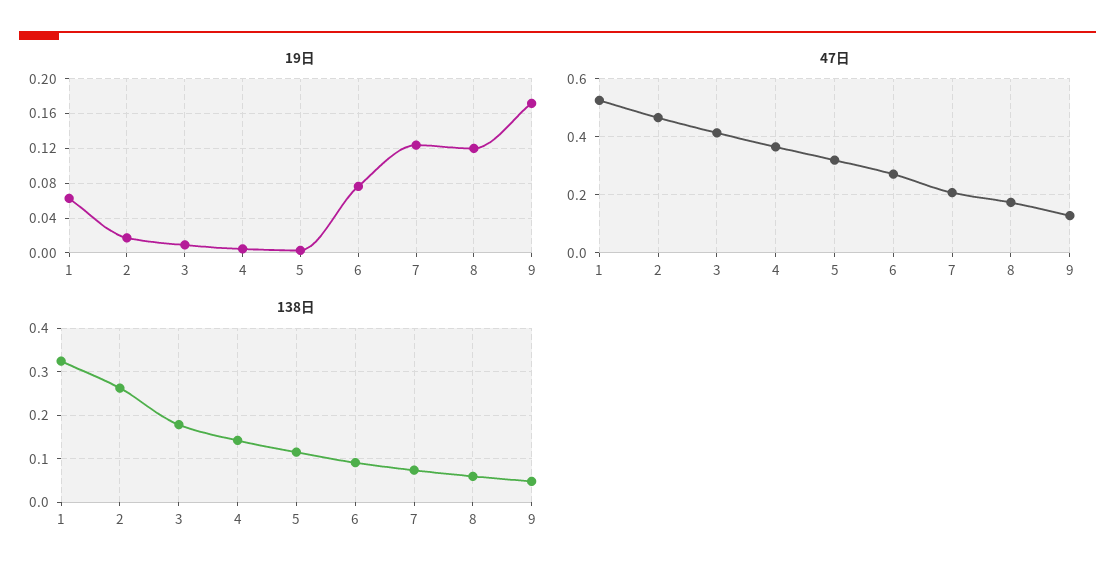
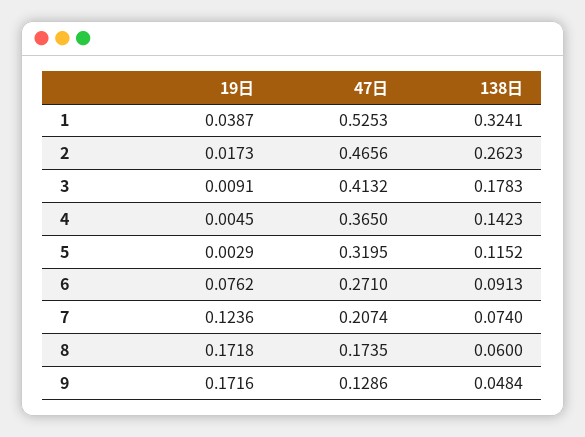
  {
    "19日": {
-     "1": 0.06,
+     "1": 0.0387,
      "2": 0.0173,
      "3": 0.0091,
      "4": 0.0045,
      "5": 0.0029,
      "6": 0.0762,
      "7": 0.1236,
-     "8": 0.12,
+     "8": 0.1718,
      "9": 0.1716
    },
    "47日": {
      "1": 0.5253,
      "2": 0.4656,
      "3": 0.4132,
      "4": 0.365,
      "5": 0.3195,
      "6": 0.271,
      "7": 0.2074,
      "8": 0.1735,
      "9": 0.1286
    },
    "138日": {
      "1": 0.3241,
      "2": 0.2623,
      "3": 0.1783,
      "4": 0.1423,
      "5": 0.1152,
      "6": 0.0913,
      "7": 0.074,
      "8": 0.06,
      "9": 0.0484
    }
  }

